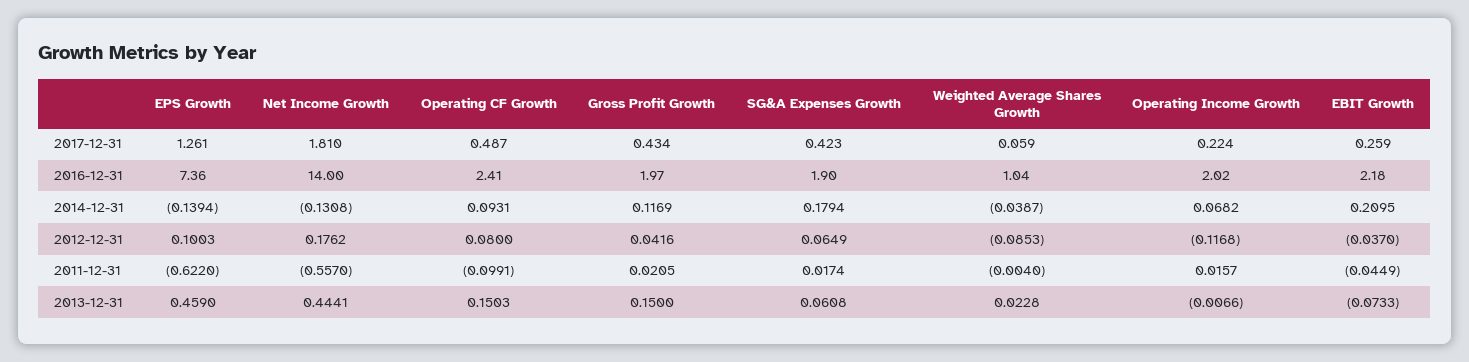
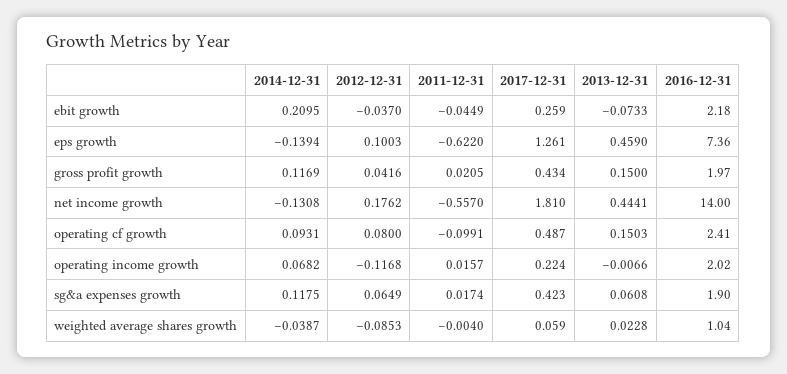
  {
    "EPS Growth": {
      "2017-12-31": 1.261,
      "2016-12-31": 7.36,
      "2014-12-31": -0.1394,
      "2012-12-31": 0.1003,
      "2011-12-31": -0.622,
      "2013-12-31": 0.459
    },
    "Net Income Growth": {
      "2017-12-31": 1.81,
      "2016-12-31": 14,
      "2014-12-31": -0.1308,
      "2012-12-31": 0.1762,
      "2011-12-31": -0.557,
      "2013-12-31": 0.4441
    },
    "Operating CF Growth": {
      "2017-12-31": 0.487,
      "2016-12-31": 2.41,
      "2014-12-31": 0.0931,
      "2012-12-31": 0.08,
      "2011-12-31": -0.0991,
      "2013-12-31": 0.1503
    },
    "Gross Profit Growth": {
      "2017-12-31": 0.434,
      "2016-12-31": 1.97,
      "2014-12-31": 0.1169,
      "2012-12-31": 0.0416,
      "2011-12-31": 0.0205,
      "2013-12-31": 0.15
    },
    "SG&A Expenses Growth": {
      "2017-12-31": 0.423,
      "2016-12-31": 1.9,
-     "2014-12-31": 0.1794,
+     "2014-12-31": 0.1175,
      "2012-12-31": 0.0649,
      "2011-12-31": 0.0174,
      "2013-12-31": 0.0608
    },
    "Weighted Average Shares Growth": {
      "2017-12-31": 0.059,
      "2016-12-31": 1.04,
      "2014-12-31": -0.0387,
      "2012-12-31": -0.0853,
      "2011-12-31": -0.004,
      "2013-12-31": 0.0228
    },
    "Operating Income Growth": {
      "2017-12-31": 0.224,
      "2016-12-31": 2.02,
      "2014-12-31": 0.0682,
      "2012-12-31": -0.1168,
      "2011-12-31": 0.0157,
      "2013-12-31": -0.0066
    },
    "EBIT Growth": {
      "2017-12-31": 0.259,
      "2016-12-31": 2.18,
      "2014-12-31": 0.2095,
      "2012-12-31": -0.037,
      "2011-12-31": -0.0449,
      "2013-12-31": -0.0733
    }
  }

